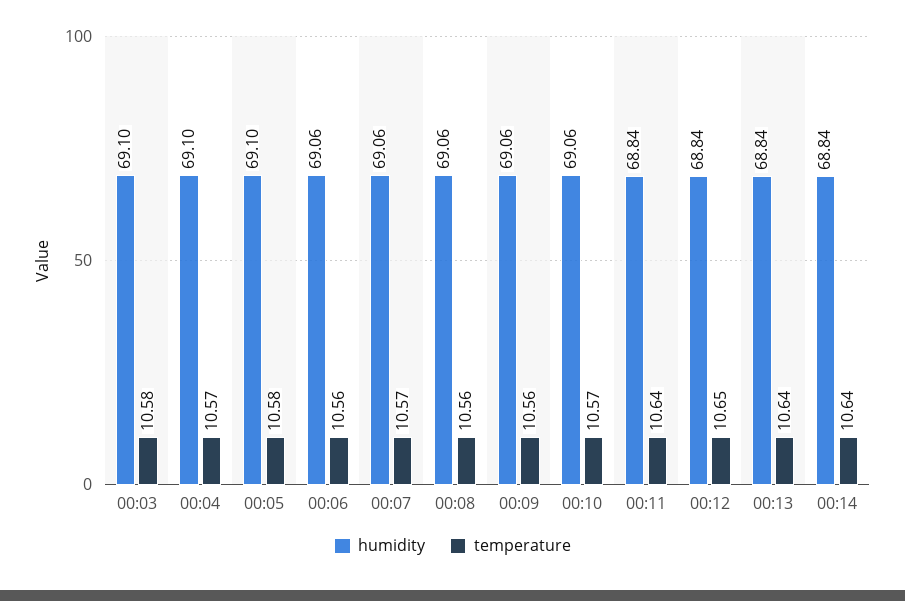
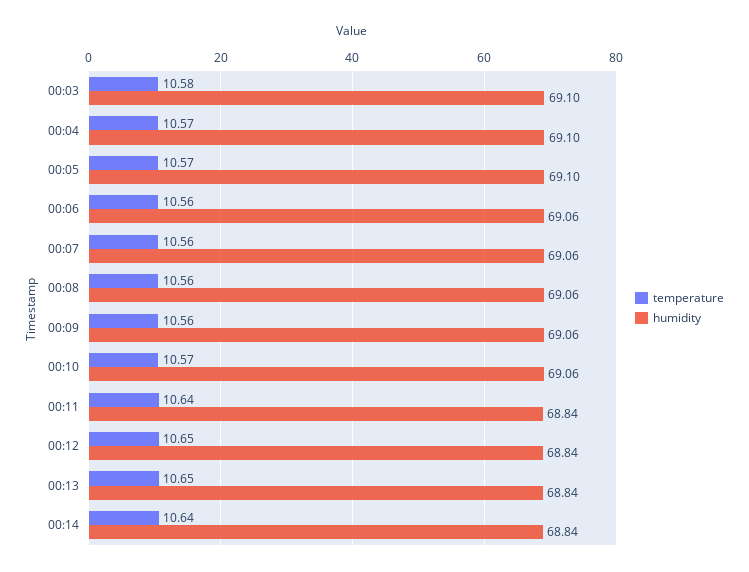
  {
    "humidity": {
      "00:03": 69.1,
      "00:04": 69.1,
      "00:05": 69.1,
      "00:06": 69.06,
      "00:07": 69.06,
      "00:08": 69.06,
      "00:09": 69.06,
      "00:10": 69.06,
      "00:11": 68.84,
      "00:12": 68.84,
      "00:13": 68.84,
      "00:14": 68.84
    },
    "temperature": {
      "00:03": 10.58,
      "00:04": 10.57,
-     "00:05": 10.58,
+     "00:05": 10.57,
      "00:06": 10.56,
-     "00:07": 10.57,
+     "00:07": 10.56,
      "00:08": 10.56,
      "00:09": 10.56,
      "00:10": 10.57,
      "00:11": 10.64,
      "00:12": 10.65,
-     "00:13": 10.64,
+     "00:13": 10.65,
      "00:14": 10.64
    }
  }

